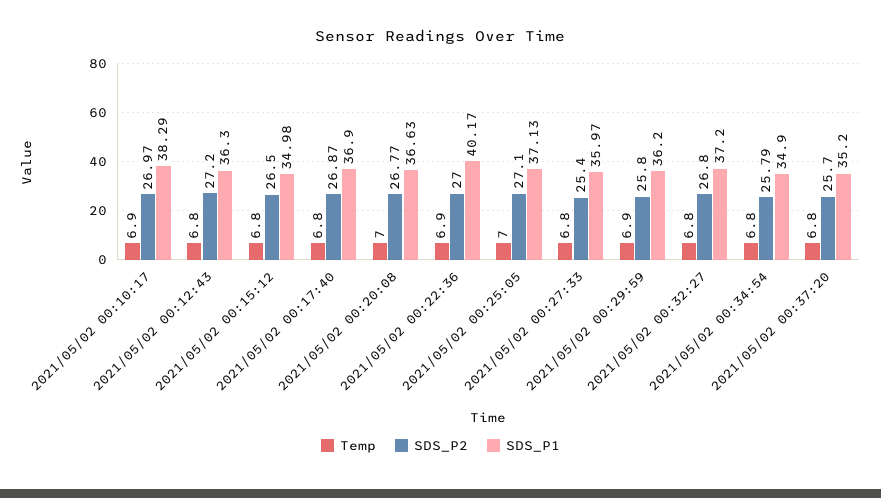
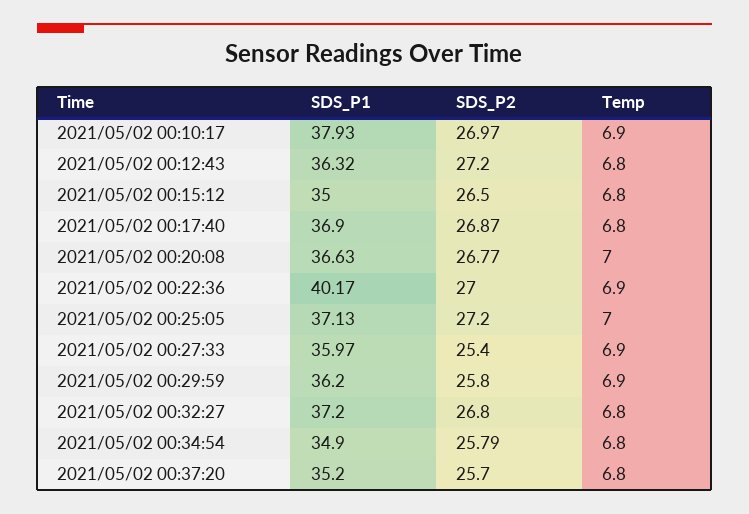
  {
    "Temp": {
      "2021/05/02 00:10:17": 6.9,
      "2021/05/02 00:12:43": 6.8,
      "2021/05/02 00:15:12": 6.8,
      "2021/05/02 00:17:40": 6.8,
      "2021/05/02 00:20:08": 7,
      "2021/05/02 00:22:36": 6.9,
      "2021/05/02 00:25:05": 7,
-     "2021/05/02 00:27:33": 6.8,
+     "2021/05/02 00:27:33": 6.9,
      "2021/05/02 00:29:59": 6.9,
      "2021/05/02 00:32:27": 6.8,
      "2021/05/02 00:34:54": 6.8,
      "2021/05/02 00:37:20": 6.8
    },
    "SDS_P2": {
      "2021/05/02 00:10:17": 26.97,
      "2021/05/02 00:12:43": 27.2,
      "2021/05/02 00:15:12": 26.5,
      "2021/05/02 00:17:40": 26.87,
      "2021/05/02 00:20:08": 26.77,
      "2021/05/02 00:22:36": 27,
-     "2021/05/02 00:25:05": 27.1,
+     "2021/05/02 00:25:05": 27.2,
      "2021/05/02 00:27:33": 25.4,
      "2021/05/02 00:29:59": 25.8,
      "2021/05/02 00:32:27": 26.8,
      "2021/05/02 00:34:54": 25.79,
      "2021/05/02 00:37:20": 25.7
    },
    "SDS_P1": {
-     "2021/05/02 00:10:17": 38.29,
+     "2021/05/02 00:10:17": 37.93,
-     "2021/05/02 00:12:43": 36.3,
+     "2021/05/02 00:12:43": 36.32,
-     "2021/05/02 00:15:12": 34.98,
+     "2021/05/02 00:15:12": 35,
      "2021/05/02 00:17:40": 36.9,
      "2021/05/02 00:20:08": 36.63,
      "2021/05/02 00:22:36": 40.17,
      "2021/05/02 00:25:05": 37.13,
      "2021/05/02 00:27:33": 35.97,
      "2021/05/02 00:29:59": 36.2,
      "2021/05/02 00:32:27": 37.2,
      "2021/05/02 00:34:54": 34.9,
      "2021/05/02 00:37:20": 35.2
    }
  }

